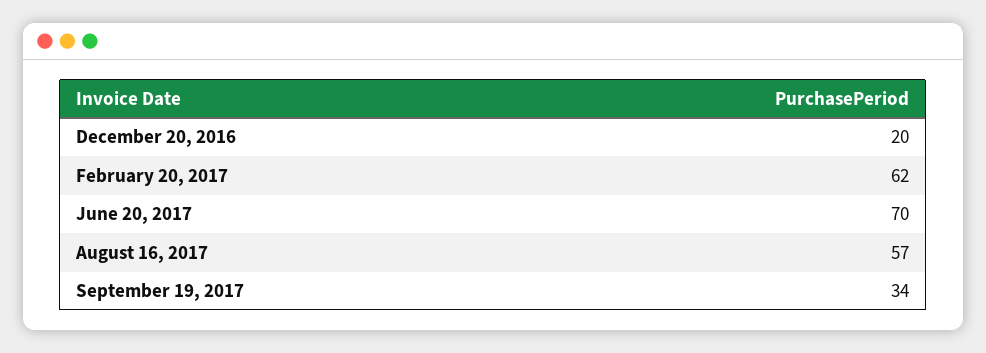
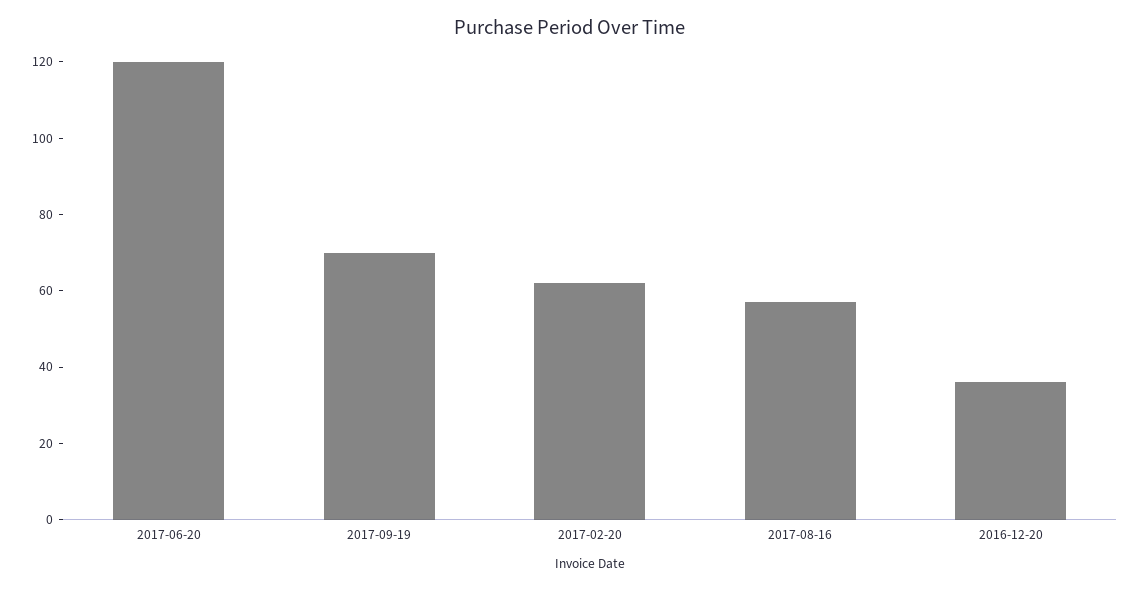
  {
-   "December 20, 2016": 20,
+   "December 20, 2016": 35,
    "February 20, 2017": 62,
-   "June 20, 2017": 70,
+   "June 20, 2017": 120,
    "August 16, 2017": 57,
-   "September 19, 2017": 34
+   "September 19, 2017": 70
  }

